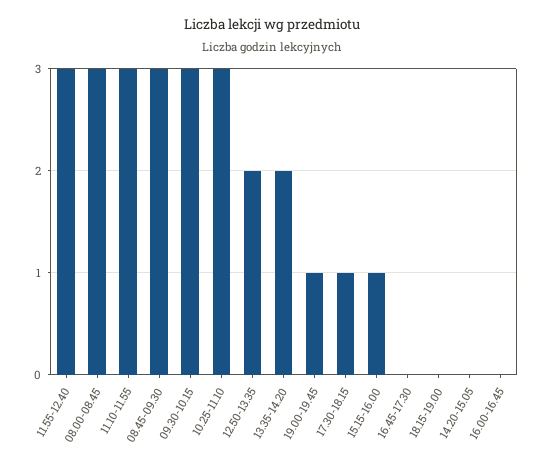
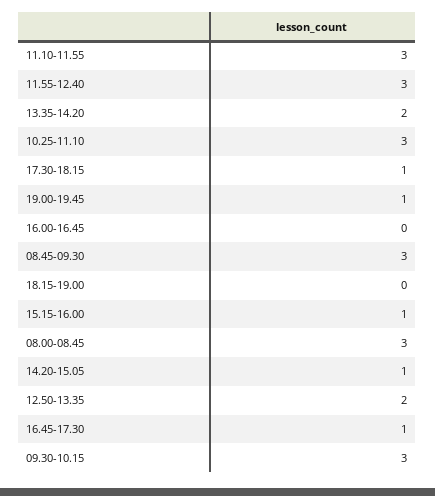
  {
    "11.55-12.40": 3,
    "08.00-08.45": 3,
    "11.10-11.55": 3,
    "08.45-09.30": 3,
    "09.30-10.15": 3,
    "10.25-11.10": 3,
    "12.50-13.35": 2,
    "13.35-14.20": 2,
    "19.00-19.45": 1,
    "17.30-18.15": 1,
    "15.15-16.00": 1,
-   "16.45-17.30": 0,
+   "16.45-17.30": 1,
    "18.15-19.00": 0,
-   "14.20-15.05": 0,
+   "14.20-15.05": 1,
    "16.00-16.45": 0
  }

